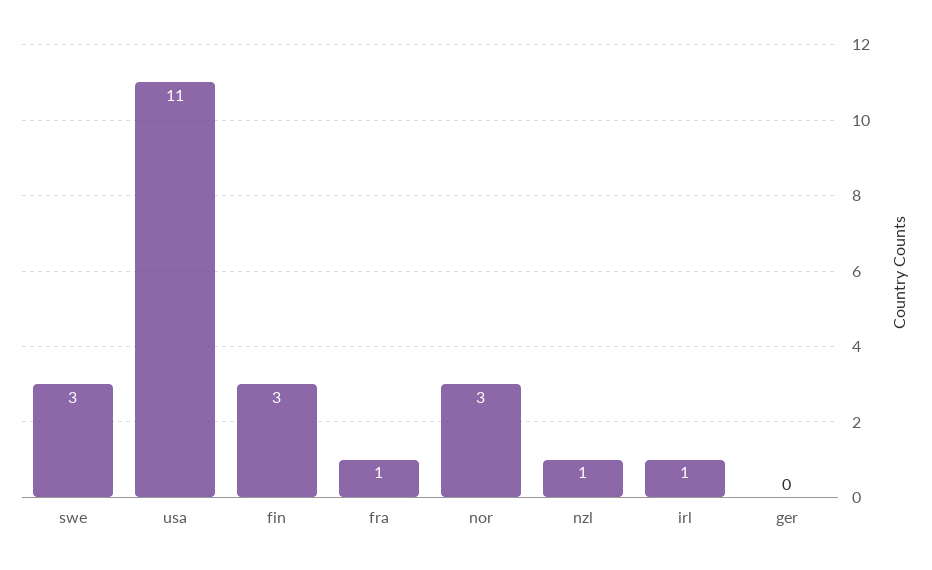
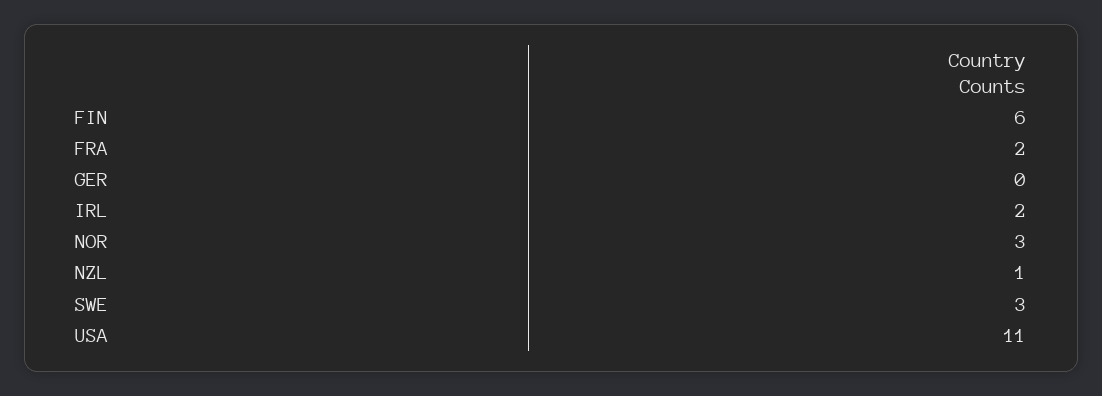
  {
    "swe": 3,
    "usa": 11,
-   "fin": 3,
+   "fin": 6,
-   "fra": 1,
+   "fra": 2,
    "nor": 3,
    "nzl": 1,
-   "irl": 1,
+   "irl": 2,
    "ger": 0
  }

